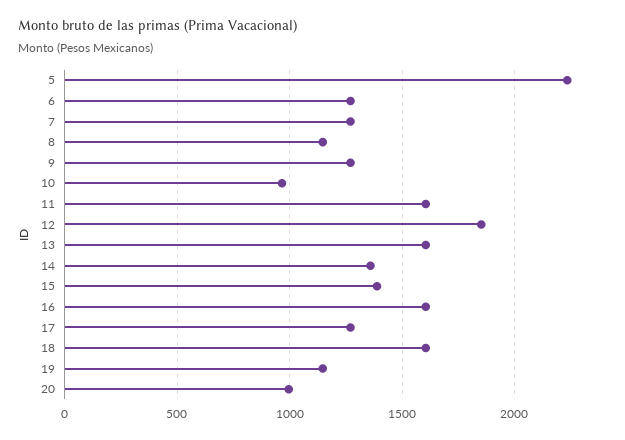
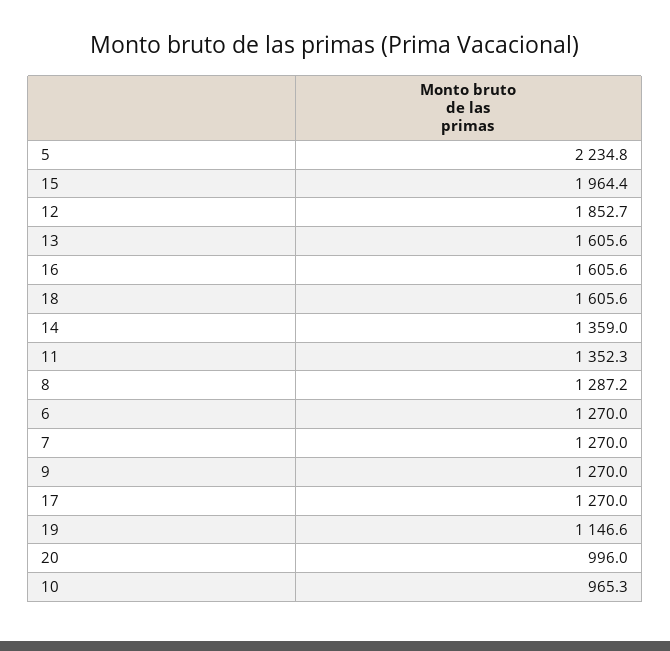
  {
    "5": 2234.8,
    "6": 1270,
    "7": 1270,
-   "8": 1150,
+   "8": 1287.2,
    "9": 1270,
    "10": 965.3,
-   "11": 1600,
+   "11": 1352.3,
    "12": 1852.7,
    "13": 1605.6,
    "14": 1359,
-   "15": 1400,
+   "15": 1964.4,
    "16": 1605.6,
    "17": 1270,
    "18": 1605.6,
    "19": 1146.6,
    "20": 996
  }

